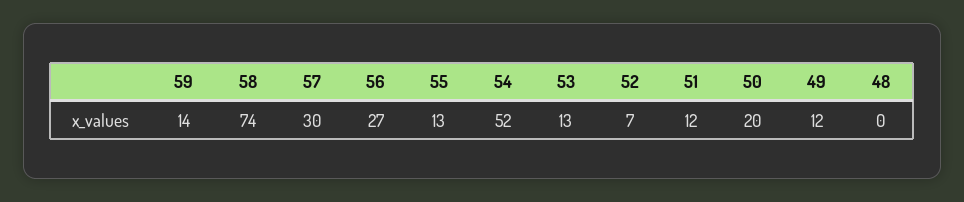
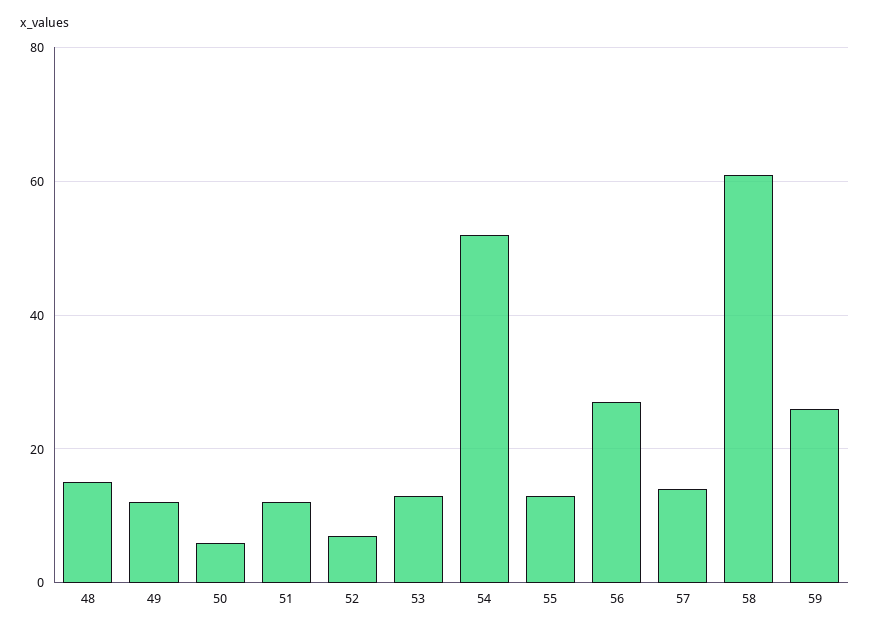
  {
-   "59": 14,
+   "59": 25,
-   "58": 74,
+   "58": 60,
-   "57": 30,
+   "57": 15,
    "56": 27,
    "55": 13,
    "54": 52,
    "53": 13,
    "52": 7,
    "51": 12,
-   "50": 20,
+   "50": 5,
    "49": 12,
-   "48": 0
+   "48": 15
  }

